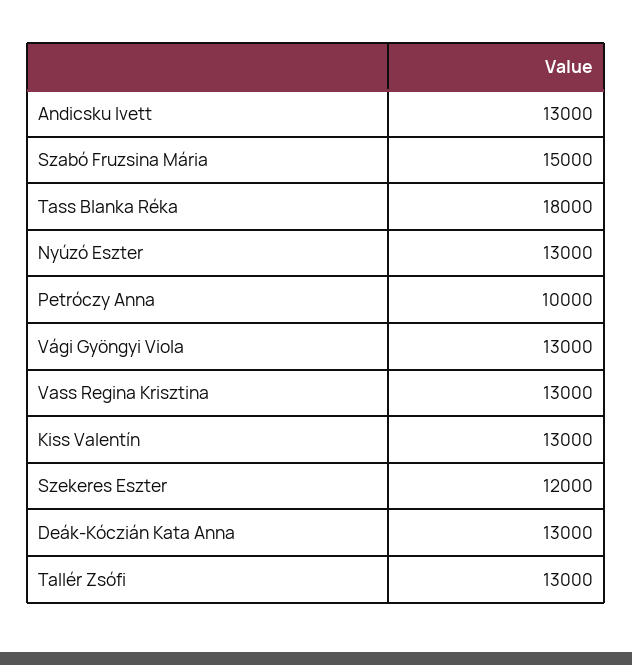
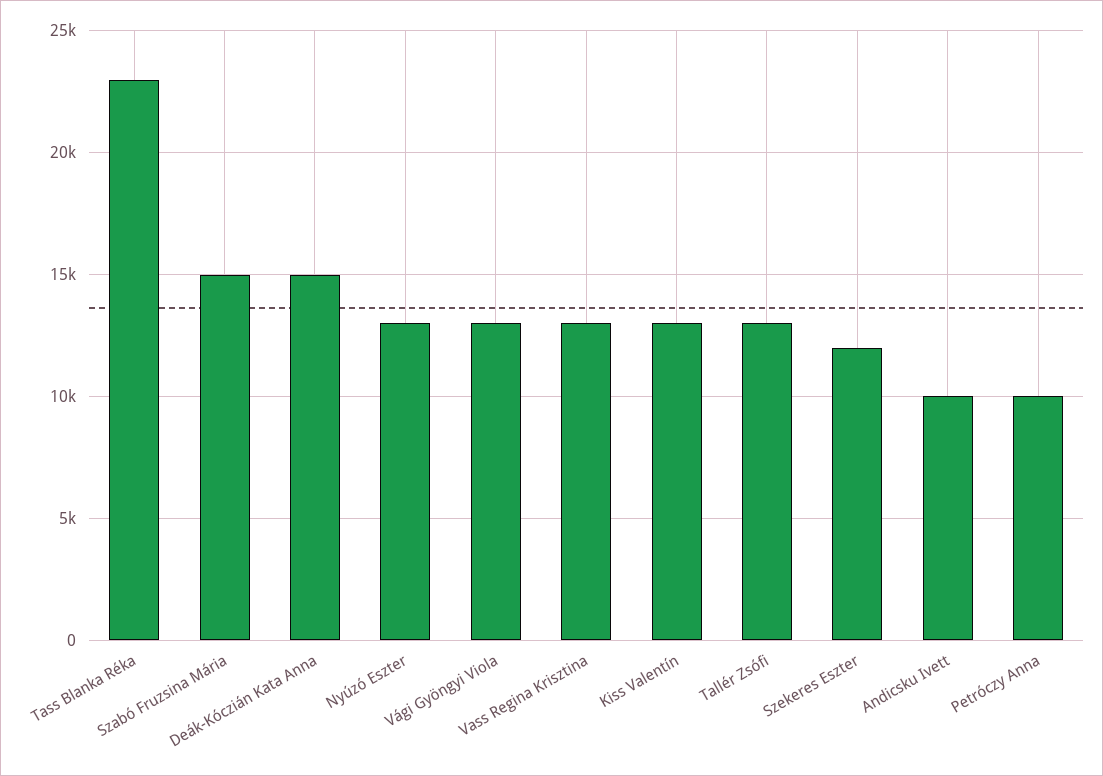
  {
-   "Andicsku Ivett": 13000,
+   "Andicsku Ivett": 10000,
    "Szabó Fruzsina Mária": 15000,
-   "Tass Blanka Réka": 18000,
+   "Tass Blanka Réka": 23000,
    "Nyúzó Eszter": 13000,
    "Petróczy Anna": 10000,
    "Vági Gyöngyi Viola": 13000,
    "Vass Regina Krisztina": 13000,
    "Kiss Valentín": 13000,
    "Szekeres Eszter": 12000,
-   "Deák-Kóczián Kata Anna": 13000,
+   "Deák-Kóczián Kata Anna": 15000,
    "Tallér Zsófi": 13000
  }

